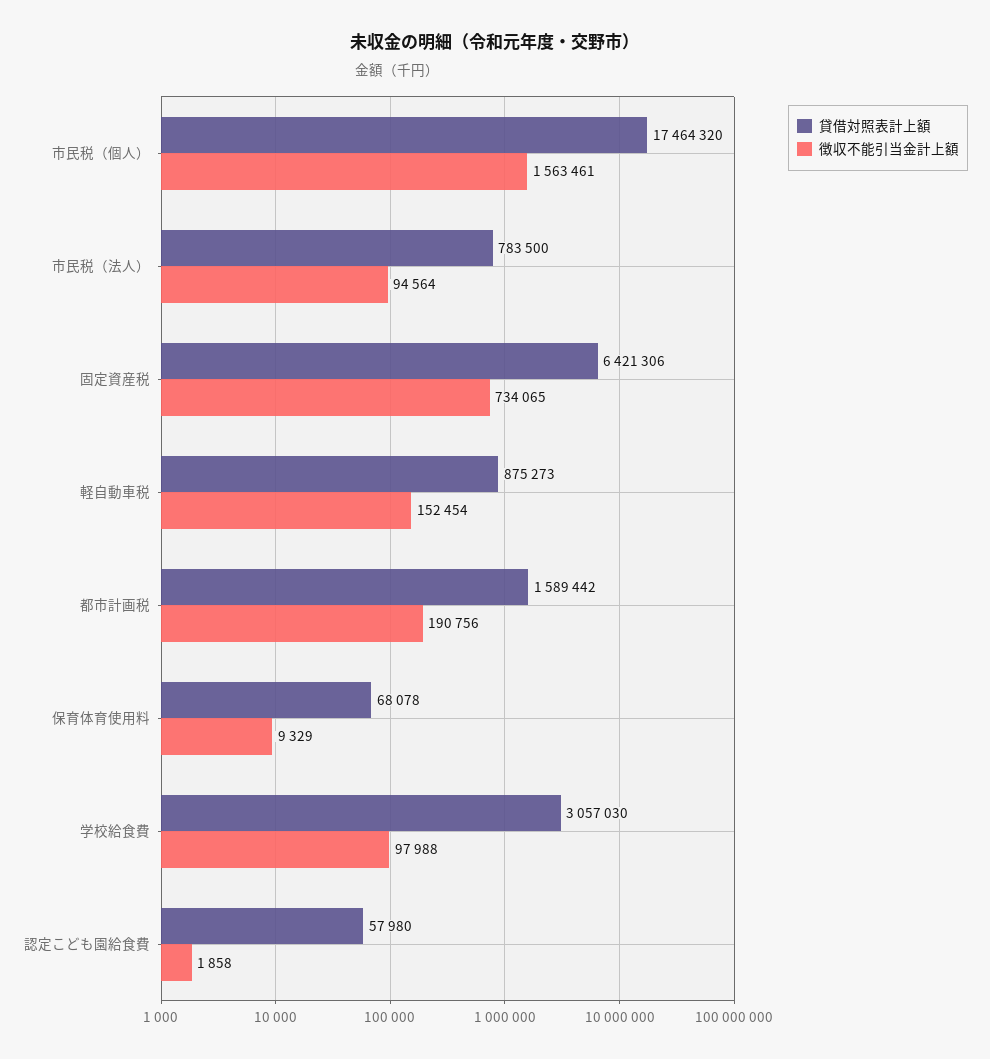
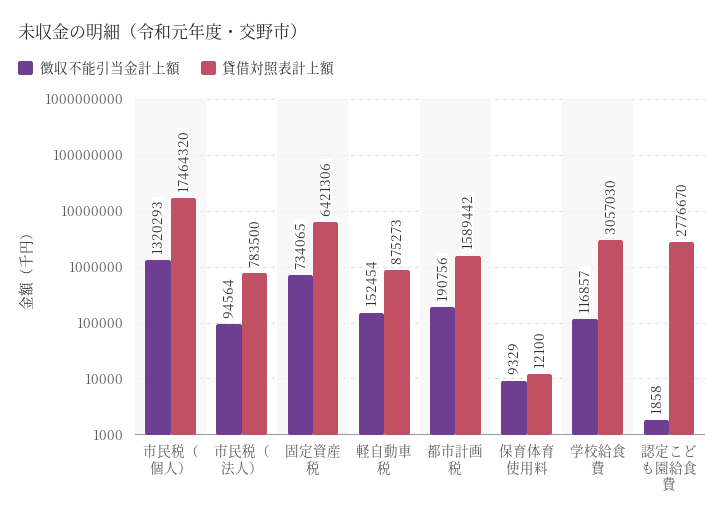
  {
    "貸借対照表計上額": {
      "市民税（個人）": 17464320,
      "市民税（法人）": 783500,
      "固定資産税": 6421306,
      "軽自動車税": 875273,
      "都市計画税": 1589442,
-     "保育体育使用料": 68078,
+     "保育体育使用料": 12100,
      "学校給食費": 3057030,
-     "認定こども園給食費": 57980
+     "認定こども園給食費": 2776670
    },
    "徴収不能引当金計上額": {
-     "市民税（個人）": 1563461,
+     "市民税（個人）": 1320293,
      "市民税（法人）": 94564,
      "固定資産税": 734065,
      "軽自動車税": 152454,
      "都市計画税": 190756,
      "保育体育使用料": 9329,
-     "学校給食費": 97988,
+     "学校給食費": 116857,
      "認定こども園給食費": 1858
    }
  }

